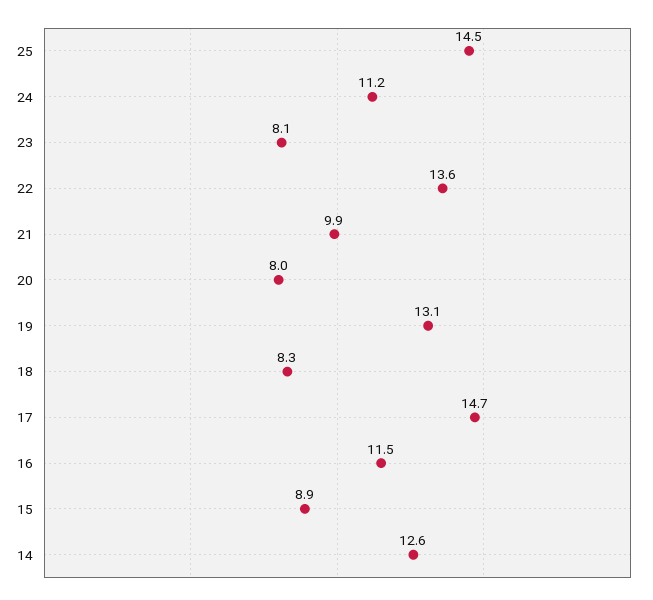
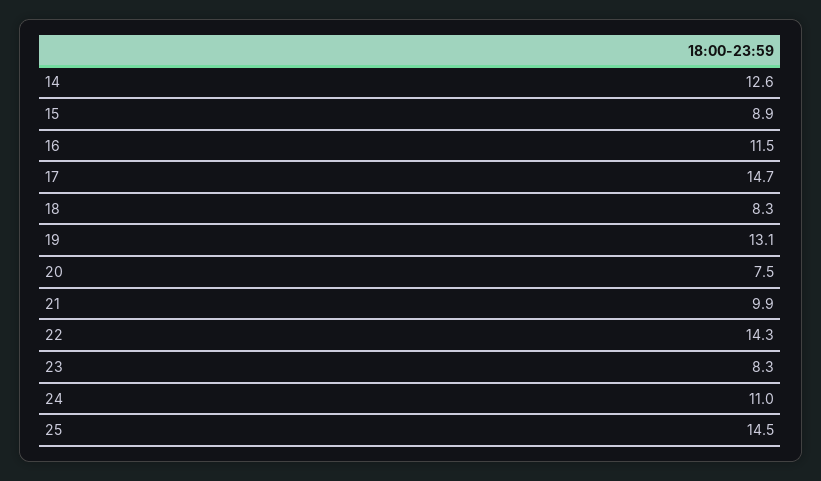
  {
    "25": 14.5,
-   "24": 11.2,
+   "24": 11,
-   "23": 8.1,
+   "23": 8.3,
-   "22": 13.6,
+   "22": 14.3,
    "21": 9.9,
-   "20": 8,
+   "20": 7.5,
    "19": 13.1,
    "18": 8.3,
    "17": 14.7,
    "16": 11.5,
    "15": 8.9,
    "14": 12.6
  }

